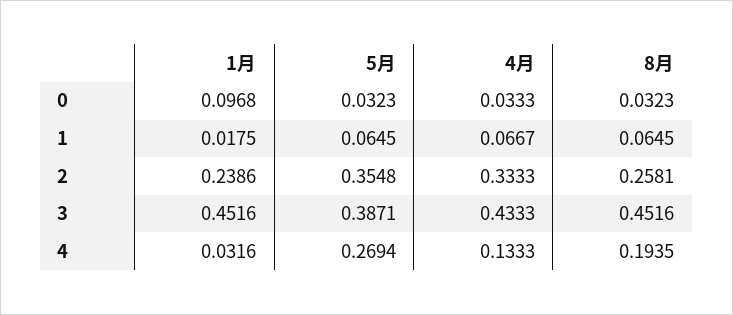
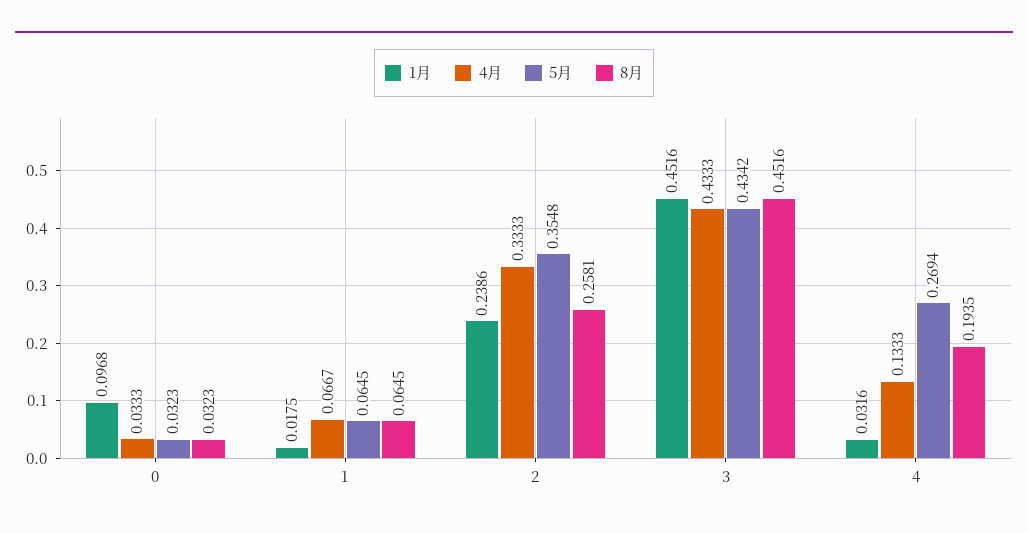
  {
    "1月": {
      "0": 0.0968,
      "1": 0.0175,
      "2": 0.2386,
      "3": 0.4516,
      "4": 0.0316
    },
    "5月": {
      "0": 0.0323,
      "1": 0.0645,
      "2": 0.3548,
-     "3": 0.3871,
+     "3": 0.4342,
      "4": 0.2694
    },
    "4月": {
      "0": 0.0333,
      "1": 0.0667,
      "2": 0.3333,
      "3": 0.4333,
      "4": 0.1333
    },
    "8月": {
      "0": 0.0323,
      "1": 0.0645,
      "2": 0.2581,
      "3": 0.4516,
      "4": 0.1935
    }
  }

